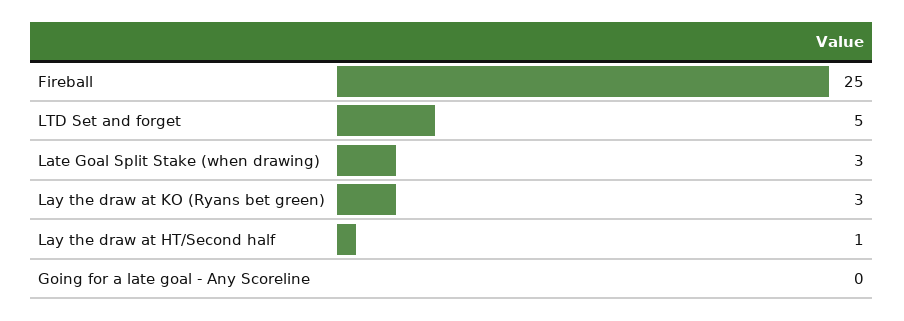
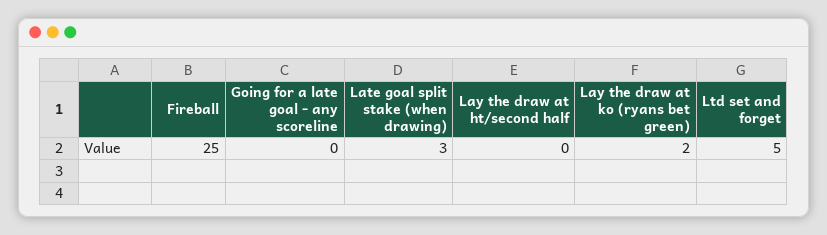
  {
    "Fireball": 25,
    "LTD Set and forget": 5,
    "Late Goal Split Stake (when drawing)": 3,
-   "Lay the draw at KO (Ryans bet green)": 3,
+   "Lay the draw at KO (Ryans bet green)": 2,
-   "Lay the draw at HT/Second half": 1,
+   "Lay the draw at HT/Second half": 0,
    "Going for a late goal - Any Scoreline": 0
  }

